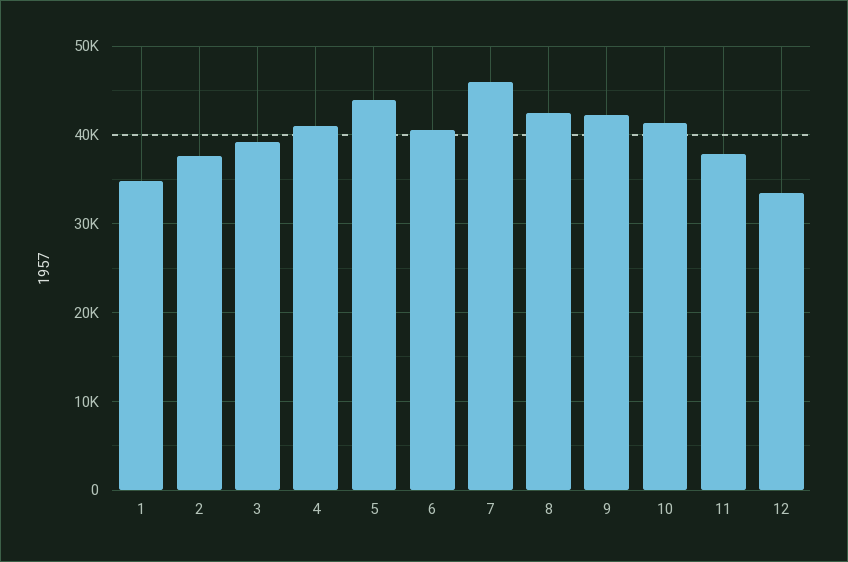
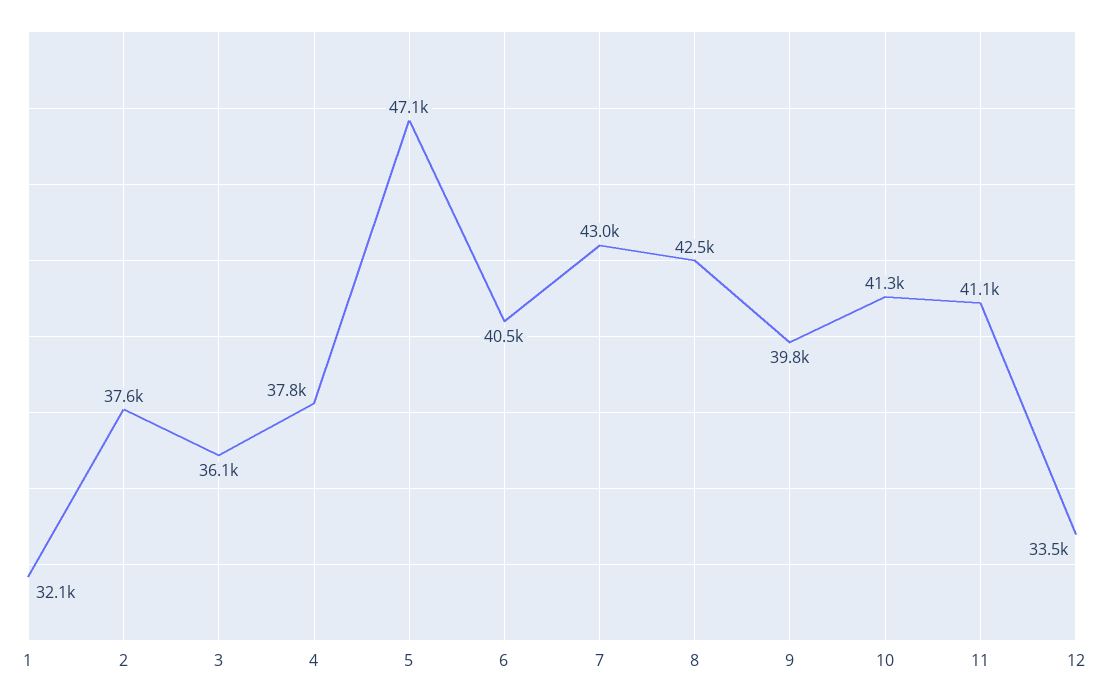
  {
-   "1": 35000,
+   "1": 32100,
    "2": 37600,
-   "3": 39000,
+   "3": 36100,
-   "4": 41000,
+   "4": 37800,
-   "5": 44000,
+   "5": 47100,
    "6": 40500,
-   "7": 46000,
+   "7": 43000,
    "8": 42500,
-   "9": 42000,
+   "9": 39800,
    "10": 41300,
-   "11": 38000,
+   "11": 41100,
    "12": 33500
  }

